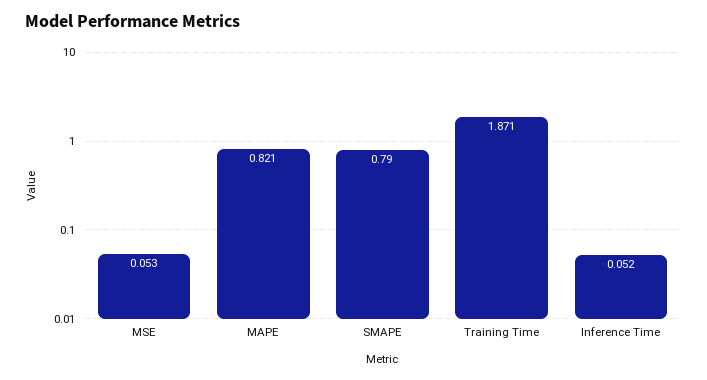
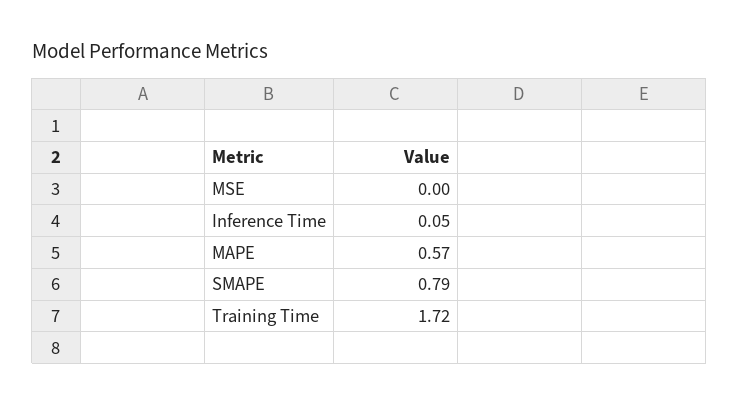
  {
-   "MSE": 0.053,
+   "MSE": 0,
-   "MAPE": 0.821,
+   "MAPE": 0.57,
    "SMAPE": 0.79,
-   "Training Time": 1.871,
+   "Training Time": 1.72,
    "Inference Time": 0.052
  }

